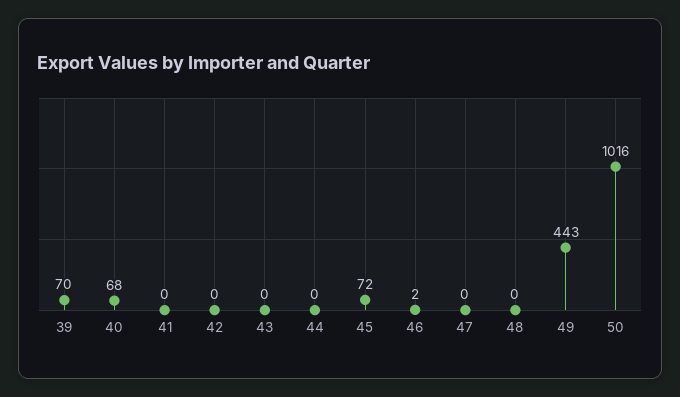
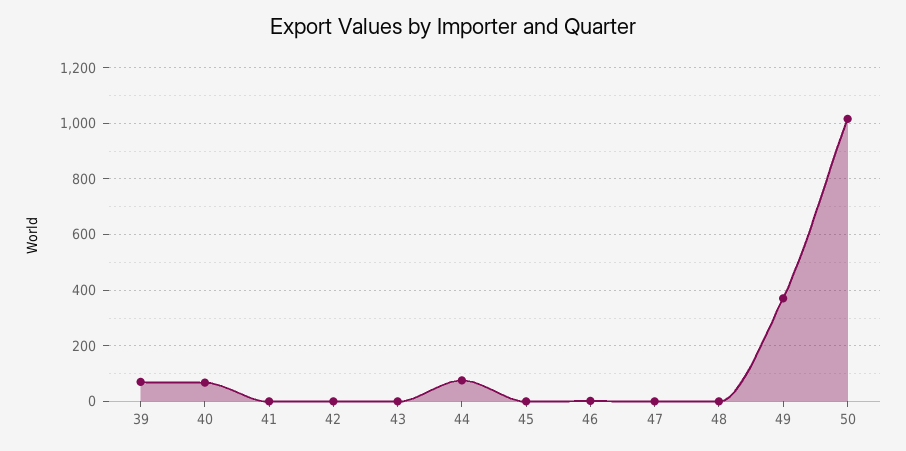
  {
    "39": 70,
    "40": 68,
    "41": 0,
    "42": 0,
    "43": 0,
-   "44": 0,
+   "44": 75,
-   "45": 72,
+   "45": 0,
    "46": 2,
    "47": 0,
    "48": 0,
-   "49": 443,
+   "49": 375,
    "50": 1016
  }

